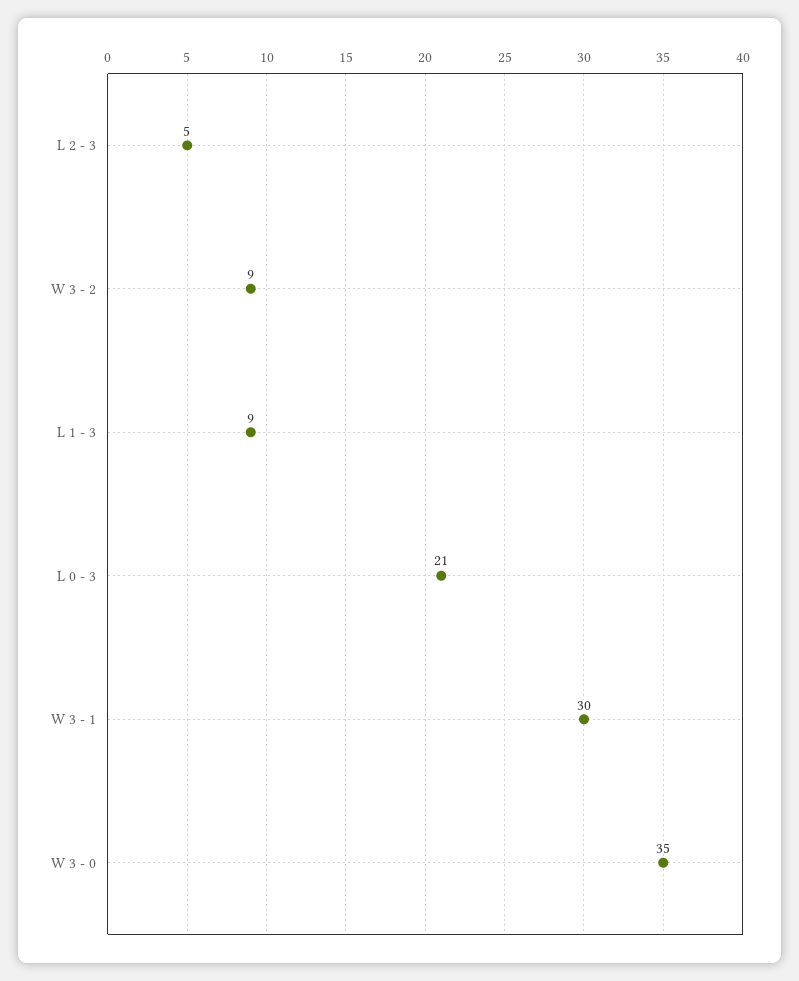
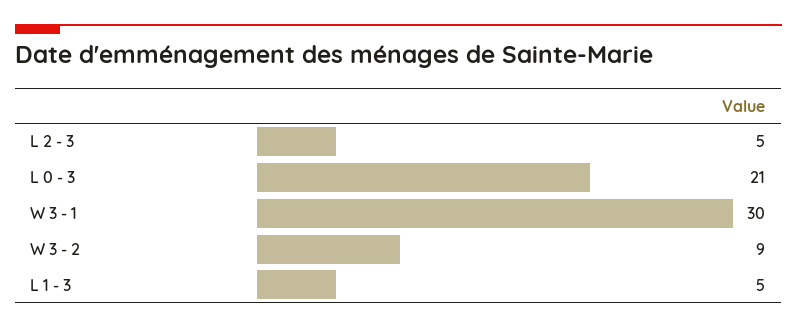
  {
    "L 2 - 3": 5,
    "W 3 - 2": 9,
-   "L 1 - 3": 9,
+   "L 1 - 3": 5,
    "L 0 - 3": 21,
-   "W 3 - 1": 30,
+   "W 3 - 1": 30
-   "W 3 - 0": 35
  }

